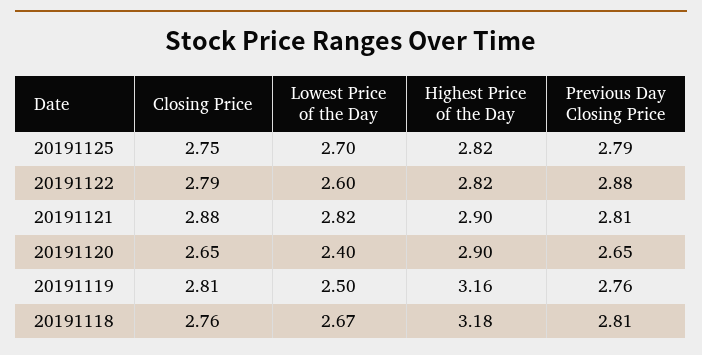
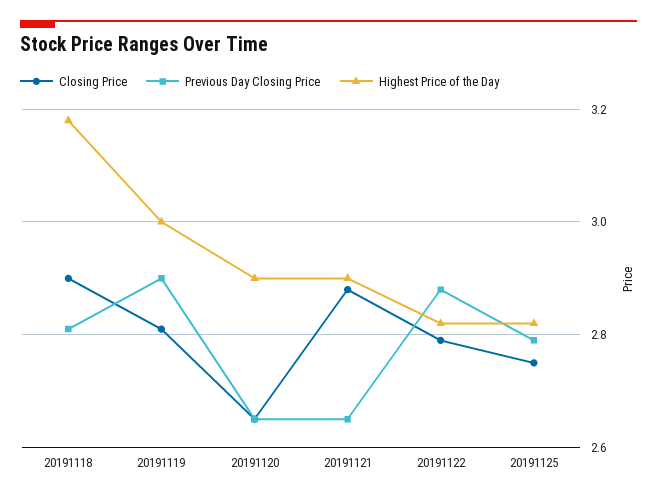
  {
    "Closing Price": {
      "20191125": 2.75,
      "20191122": 2.79,
      "20191121": 2.88,
      "20191120": 2.65,
      "20191119": 2.81,
-     "20191118": 2.76
+     "20191118": 2.9
    },
-   "Lowest Price of the Day": {
-     "20191125": 2.7,
-     "20191122": 2.6,
-     "20191121": 2.82,
-     "20191120": 2.4,
-     "20191119": 2.5,
-     "20191118": 2.67
-   },
    "Highest Price of the Day": {
      "20191125": 2.82,
      "20191122": 2.82,
      "20191121": 2.9,
      "20191120": 2.9,
-     "20191119": 3.16,
+     "20191119": 3,
      "20191118": 3.18
    },
    "Previous Day Closing Price": {
      "20191125": 2.79,
      "20191122": 2.88,
-     "20191121": 2.81,
+     "20191121": 2.65,
      "20191120": 2.65,
-     "20191119": 2.76,
+     "20191119": 2.9,
      "20191118": 2.81
    }
  }

